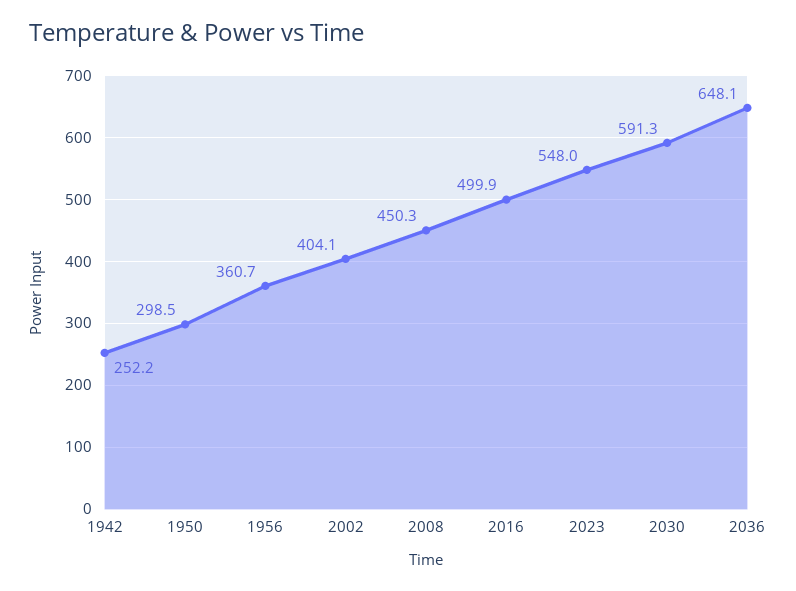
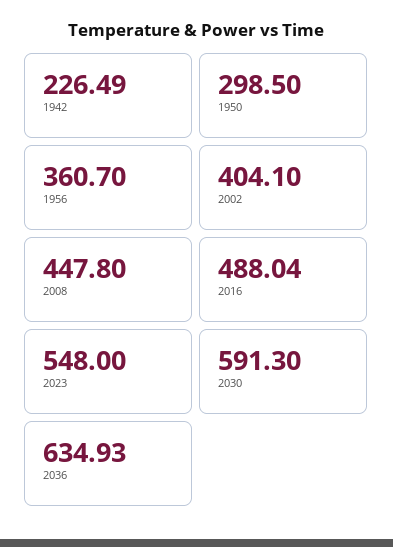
  {
-   "1942": 252.2,
+   "1942": 226.49,
    "1950": 298.5,
    "1956": 360.7,
    "2002": 404.1,
-   "2008": 450.3,
+   "2008": 447.8,
-   "2016": 499.9,
+   "2016": 488.04,
    "2023": 548,
    "2030": 591.3,
-   "2036": 648.1
+   "2036": 634.93
  }

